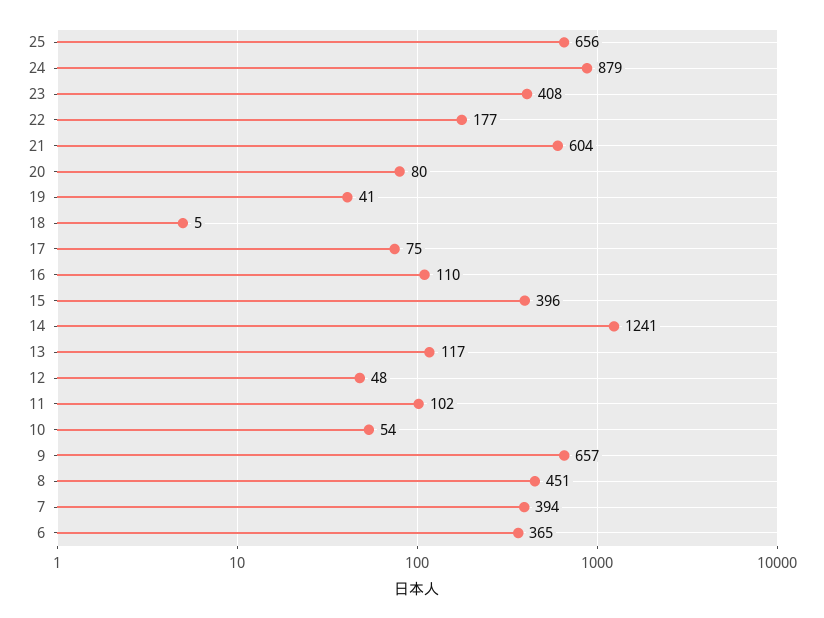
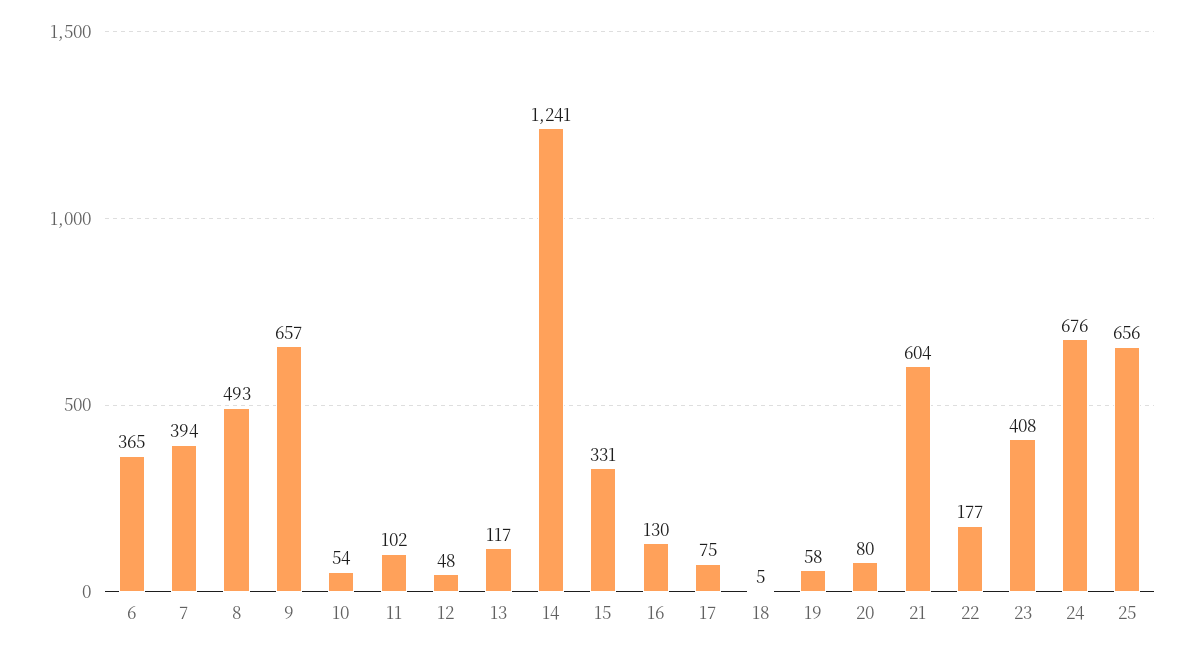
  {
    "25": 656,
-   "24": 879,
+   "24": 676,
    "23": 408,
    "22": 177,
    "21": 604,
    "20": 80,
-   "19": 41,
+   "19": 58,
    "18": 5,
    "17": 75,
-   "16": 110,
+   "16": 130,
-   "15": 396,
+   "15": 331,
    "14": 1241,
    "13": 117,
    "12": 48,
    "11": 102,
    "10": 54,
    "9": 657,
-   "8": 451,
+   "8": 493,
    "7": 394,
    "6": 365
  }

